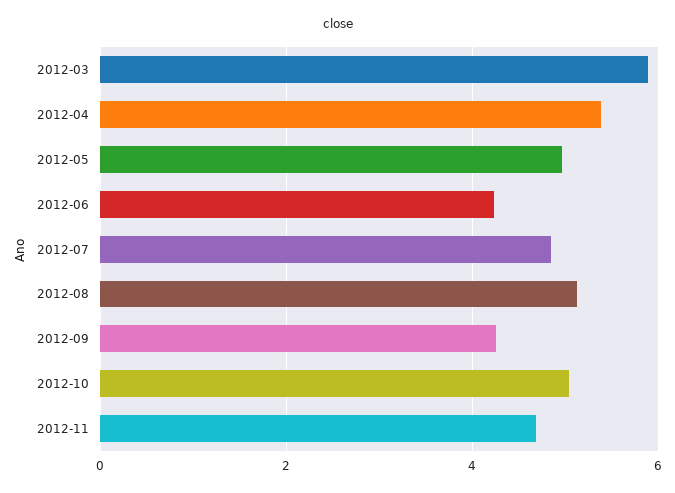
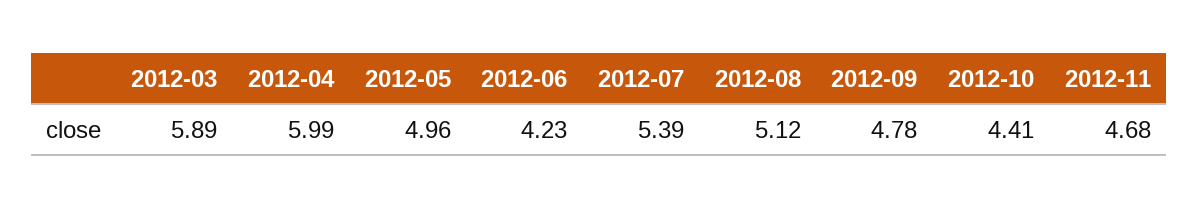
  {
    "2012-03": 5.89,
-   "2012-04": 5.4,
+   "2012-04": 5.99,
    "2012-05": 4.96,
    "2012-06": 4.23,
-   "2012-07": 4.8,
+   "2012-07": 5.39,
    "2012-08": 5.12,
-   "2012-09": 4.2,
+   "2012-09": 4.78,
-   "2012-10": 5,
+   "2012-10": 4.41,
    "2012-11": 4.68
  }

